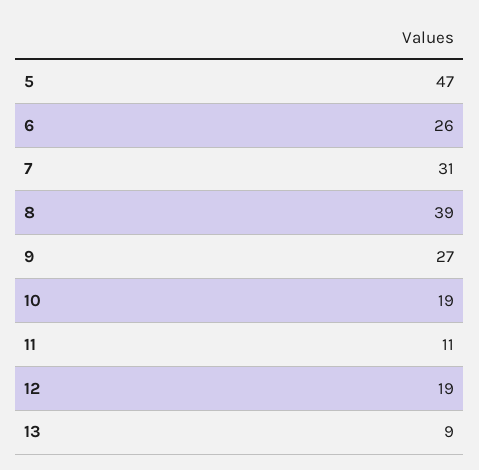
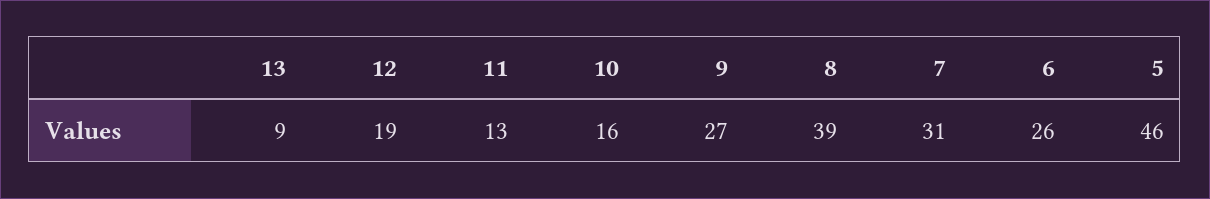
  {
-   "5": 47,
+   "5": 46,
    "6": 26,
    "7": 31,
    "8": 39,
    "9": 27,
-   "10": 19,
+   "10": 16,
-   "11": 11,
+   "11": 13,
    "12": 19,
    "13": 9
  }

